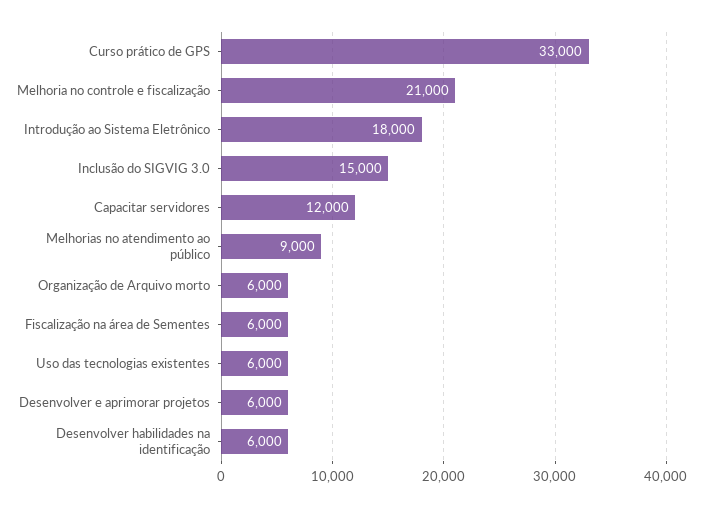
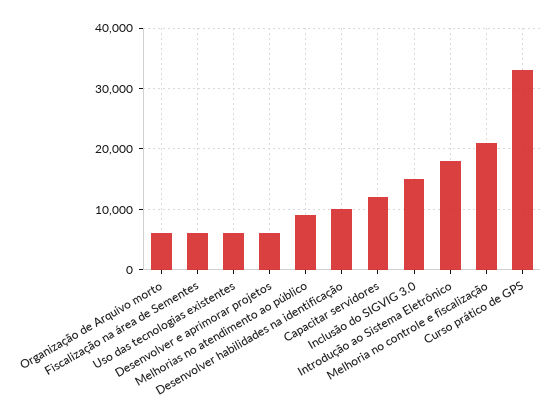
  {
    "Curso prático de GPS": 33000,
    "Melhoria no controle e fiscalização": 21000,
    "Introdução ao Sistema Eletrônico": 18000,
    "Inclusão do SIGVIG 3.0": 15000,
    "Capacitar servidores": 12000,
    "Melhorias no atendimento ao público": 9000,
    "Organização de Arquivo morto": 6000,
    "Fiscalização na área de Sementes": 6000,
    "Uso das tecnologias existentes": 6000,
    "Desenvolver e aprimorar projetos": 6000,
-   "Desenvolver habilidades na identificação": 6000
+   "Desenvolver habilidades na identificação": 10000
  }

